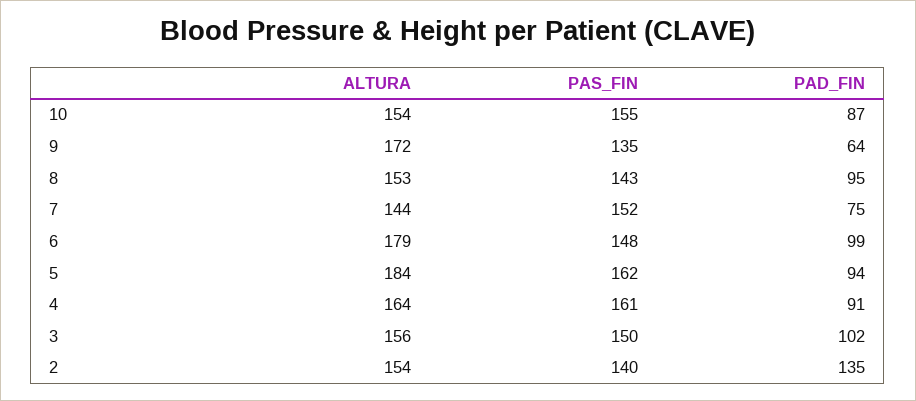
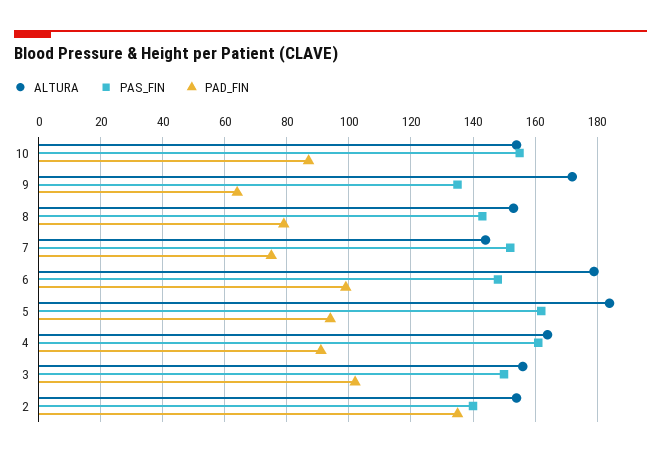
  {
    "ALTURA": {
      "10": 154,
      "9": 172,
      "8": 153,
      "7": 144,
      "6": 179,
      "5": 184,
      "4": 164,
      "3": 156,
      "2": 154
    },
    "PAS_FIN": {
      "10": 155,
      "9": 135,
      "8": 143,
      "7": 152,
      "6": 148,
      "5": 162,
      "4": 161,
      "3": 150,
      "2": 140
    },
    "PAD_FIN": {
      "10": 87,
      "9": 64,
-     "8": 95,
+     "8": 80,
      "7": 75,
      "6": 99,
      "5": 94,
      "4": 91,
      "3": 102,
      "2": 135
    }
  }

